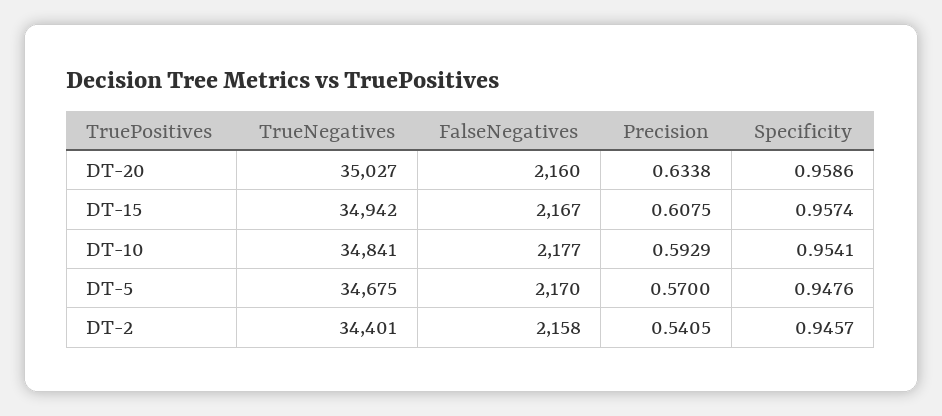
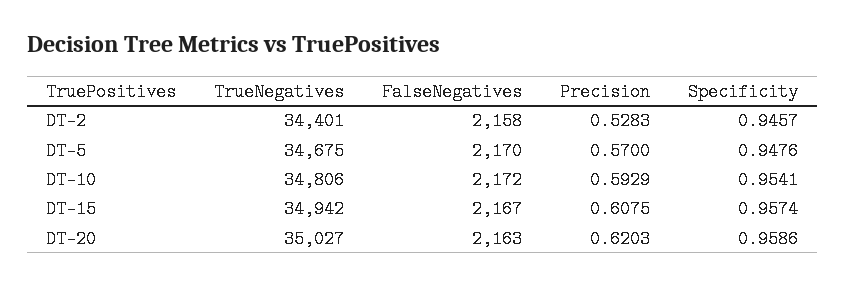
  {
    "TrueNegatives": {
      "DT-20": 35027,
      "DT-15": 34942,
-     "DT-10": 34841,
+     "DT-10": 34806,
      "DT-5": 34675,
      "DT-2": 34401
    },
    "FalseNegatives": {
-     "DT-20": 2160,
+     "DT-20": 2163,
      "DT-15": 2167,
-     "DT-10": 2177,
+     "DT-10": 2172,
      "DT-5": 2170,
      "DT-2": 2158
    },
    "Precision": {
-     "DT-20": 0.6338,
+     "DT-20": 0.6203,
      "DT-15": 0.6075,
      "DT-10": 0.5929,
      "DT-5": 0.57,
-     "DT-2": 0.5405
+     "DT-2": 0.5283
    },
    "Specificity": {
      "DT-20": 0.9586,
      "DT-15": 0.9574,
      "DT-10": 0.9541,
      "DT-5": 0.9476,
      "DT-2": 0.9457
    }
  }

